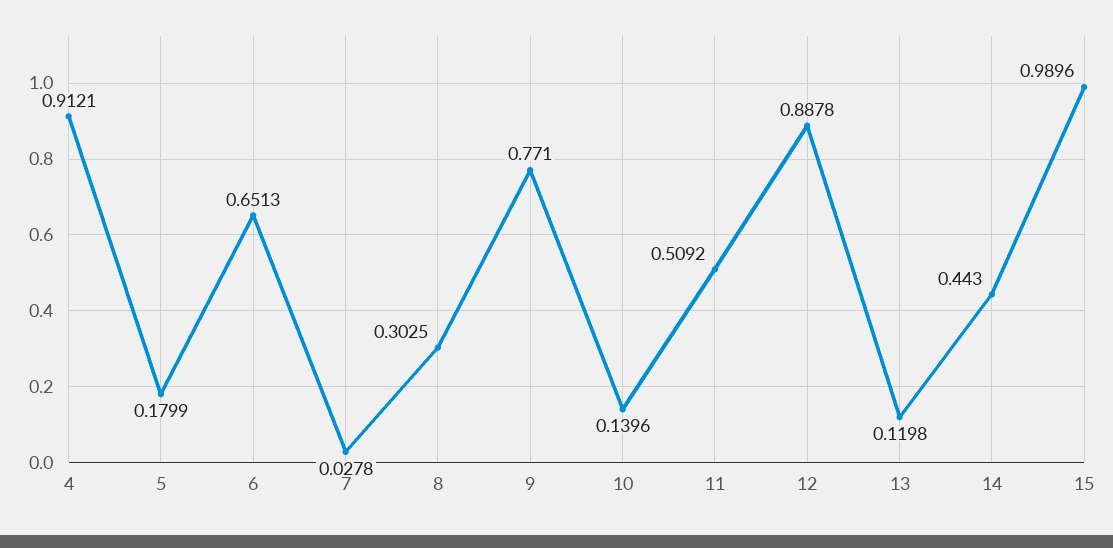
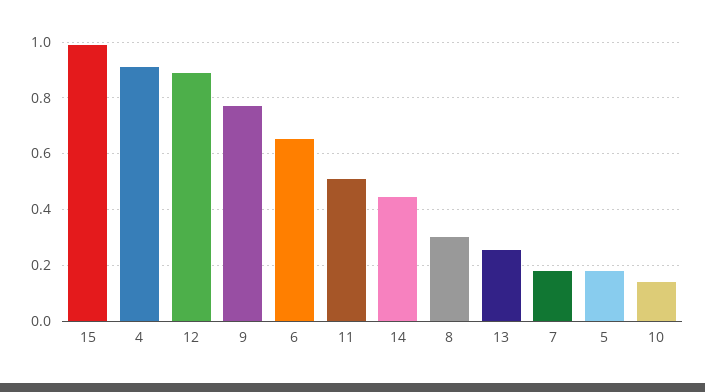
  {
    "4": 0.9121,
    "5": 0.1799,
    "6": 0.6513,
-   "7": 0.0278,
+   "7": 0.175,
    "8": 0.3025,
    "9": 0.771,
    "10": 0.1396,
    "11": 0.5092,
    "12": 0.8878,
-   "13": 0.1198,
+   "13": 0.25,
    "14": 0.443,
    "15": 0.9896
  }

